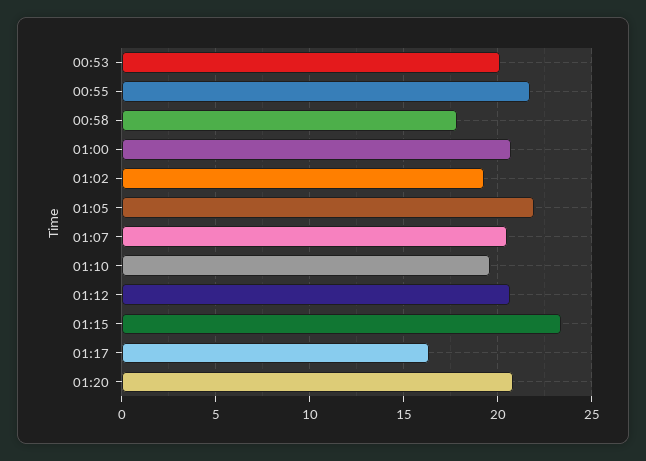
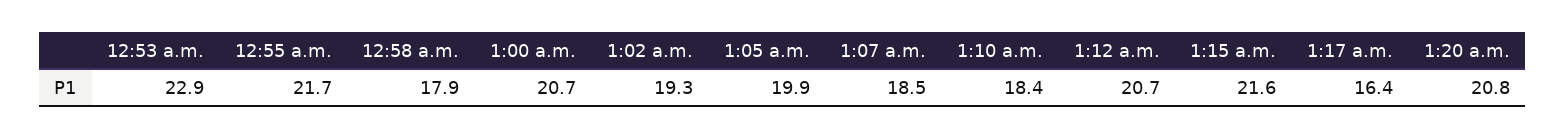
  {
-   "00:53": 20,
+   "00:53": 22.9,
    "00:55": 21.7,
    "00:58": 17.9,
    "01:00": 20.7,
    "01:02": 19.3,
-   "01:05": 22,
+   "01:05": 19.9,
-   "01:07": 20.5,
+   "01:07": 18.5,
-   "01:10": 19.5,
+   "01:10": 18.4,
    "01:12": 20.7,
-   "01:15": 23.5,
+   "01:15": 21.6,
    "01:17": 16.4,
    "01:20": 20.8
  }

